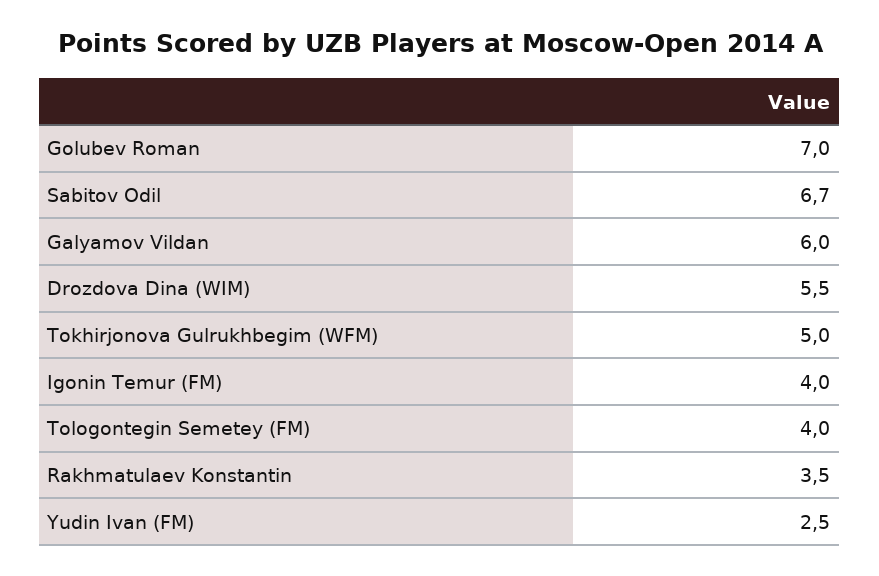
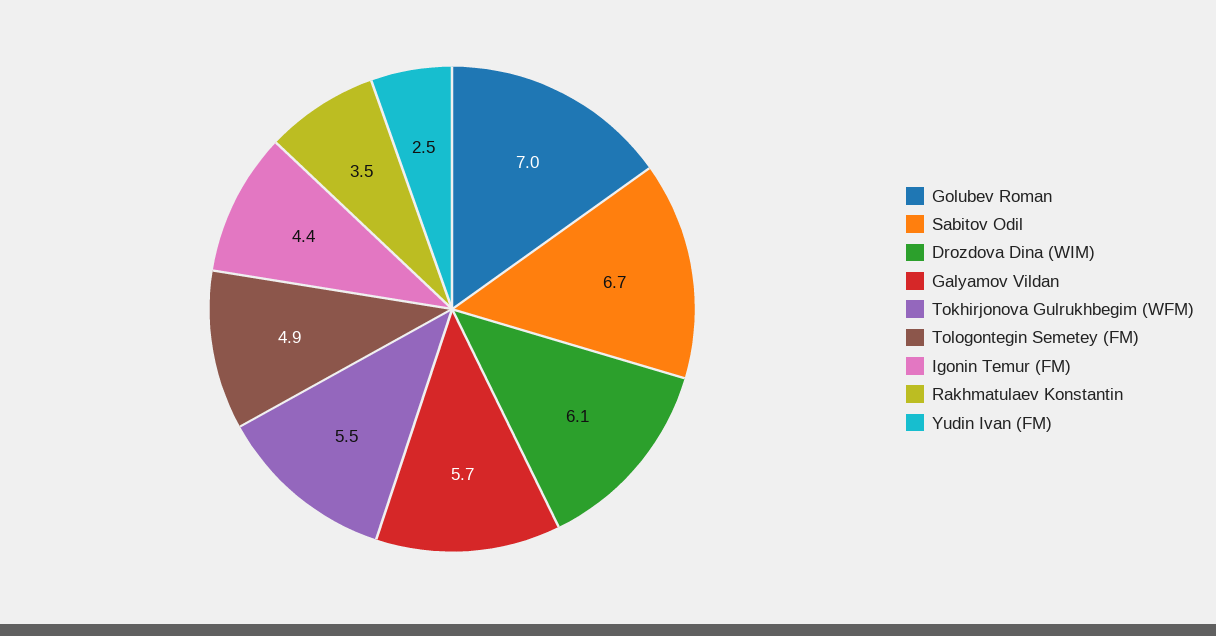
  {
    "Golubev Roman": 7,
    "Sabitov Odil": 6.7,
-   "Galyamov Vildan": 6,
+   "Galyamov Vildan": 5.7,
-   "Drozdova Dina (WIM)": 5.5,
+   "Drozdova Dina (WIM)": 6.1,
-   "Tokhirjonova Gulrukhbegim (WFM)": 5,
+   "Tokhirjonova Gulrukhbegim (WFM)": 5.5,
-   "Igonin Temur (FM)": 4,
+   "Igonin Temur (FM)": 4.4,
-   "Tologontegin Semetey (FM)": 4,
+   "Tologontegin Semetey (FM)": 4.9,
    "Rakhmatulaev Konstantin": 3.5,
    "Yudin Ivan (FM)": 2.5
  }

